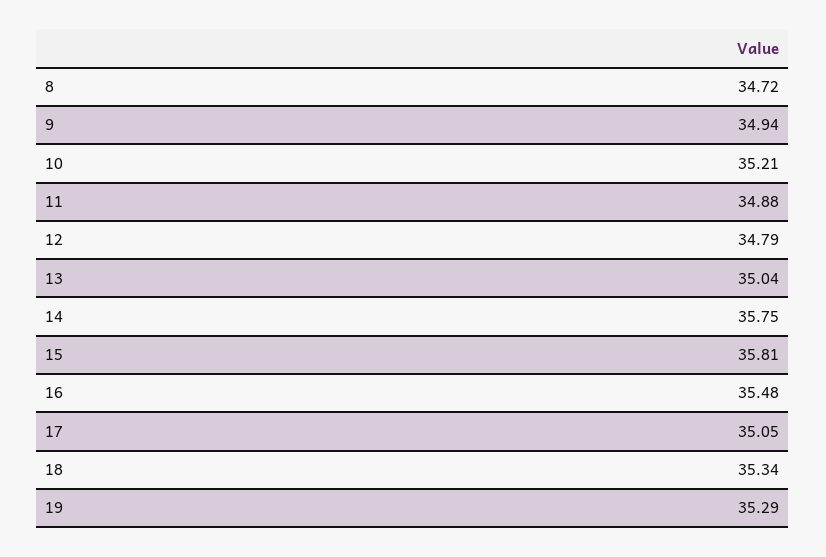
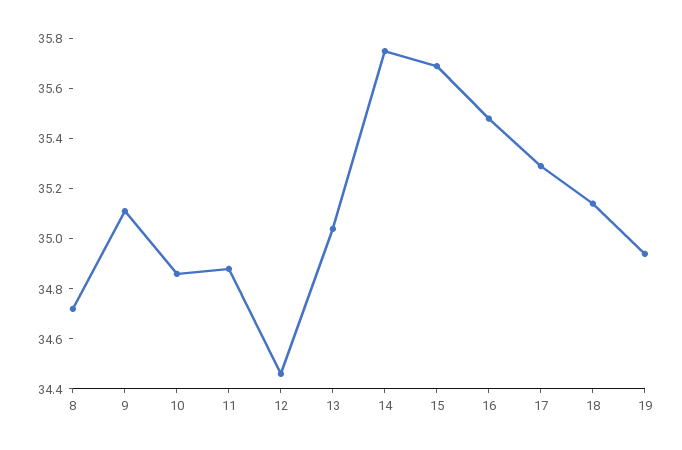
  {
    "8": 34.72,
-   "9": 34.94,
+   "9": 35.1,
-   "10": 35.21,
+   "10": 34.85,
    "11": 34.88,
-   "12": 34.79,
+   "12": 34.45,
    "13": 35.04,
    "14": 35.75,
-   "15": 35.81,
+   "15": 35.7,
    "16": 35.48,
-   "17": 35.05,
+   "17": 35.3,
-   "18": 35.34,
+   "18": 35.15,
-   "19": 35.29
+   "19": 34.95
  }

